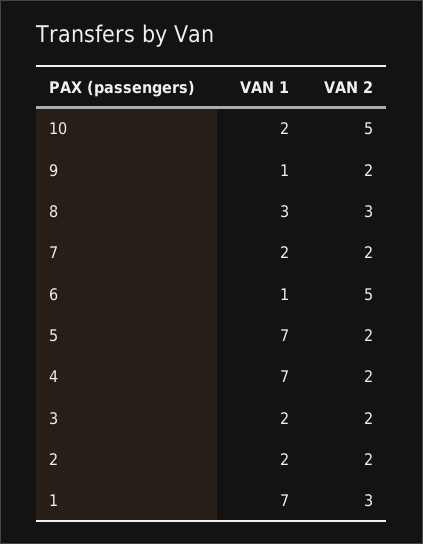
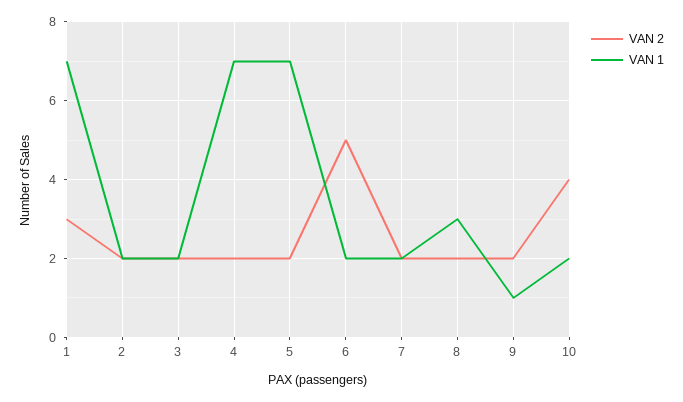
  {
    "VAN 1": {
      "10": 2,
      "9": 1,
      "8": 3,
      "7": 2,
-     "6": 1,
+     "6": 2,
      "5": 7,
      "4": 7,
      "3": 2,
      "2": 2,
      "1": 7
    },
    "VAN 2": {
-     "10": 5,
+     "10": 4,
      "9": 2,
-     "8": 3,
+     "8": 2,
      "7": 2,
      "6": 5,
      "5": 2,
      "4": 2,
      "3": 2,
      "2": 2,
      "1": 3
    }
  }

